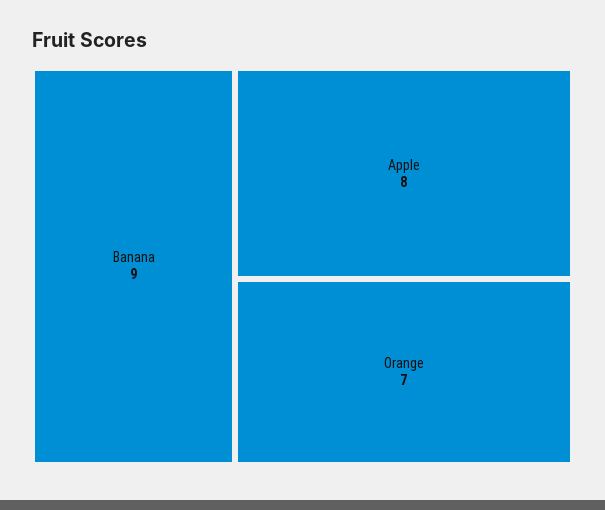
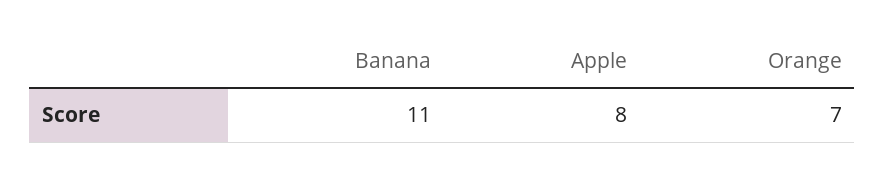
  {
-   "Banana": 9,
+   "Banana": 11,
    "Apple": 8,
    "Orange": 7
  }

